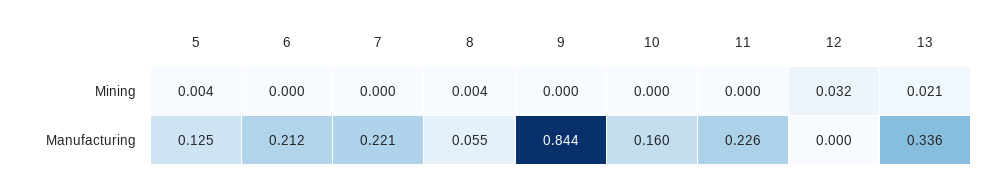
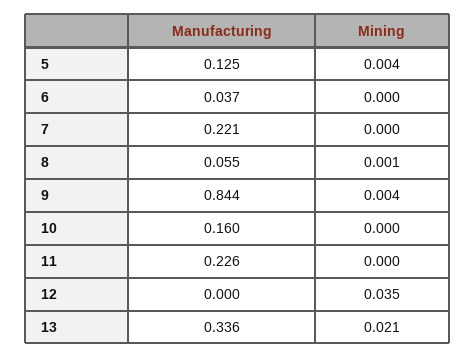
  {
    "5": {
      "Mining": 0.004,
      "Manufacturing": 0.125
    },
    "6": {
      "Mining": 0,
-     "Manufacturing": 0.212
+     "Manufacturing": 0.037
    },
    "7": {
      "Mining": 0,
      "Manufacturing": 0.221
    },
    "8": {
-     "Mining": 0.004,
+     "Mining": 0.001,
      "Manufacturing": 0.055
    },
    "9": {
-     "Mining": 0,
+     "Mining": 0.004,
      "Manufacturing": 0.844
    },
    "10": {
      "Mining": 0,
      "Manufacturing": 0.16
    },
    "11": {
      "Mining": 0,
      "Manufacturing": 0.226
    },
    "12": {
-     "Mining": 0.032,
+     "Mining": 0.035,
      "Manufacturing": 0
    },
    "13": {
      "Mining": 0.021,
      "Manufacturing": 0.336
    }
  }

